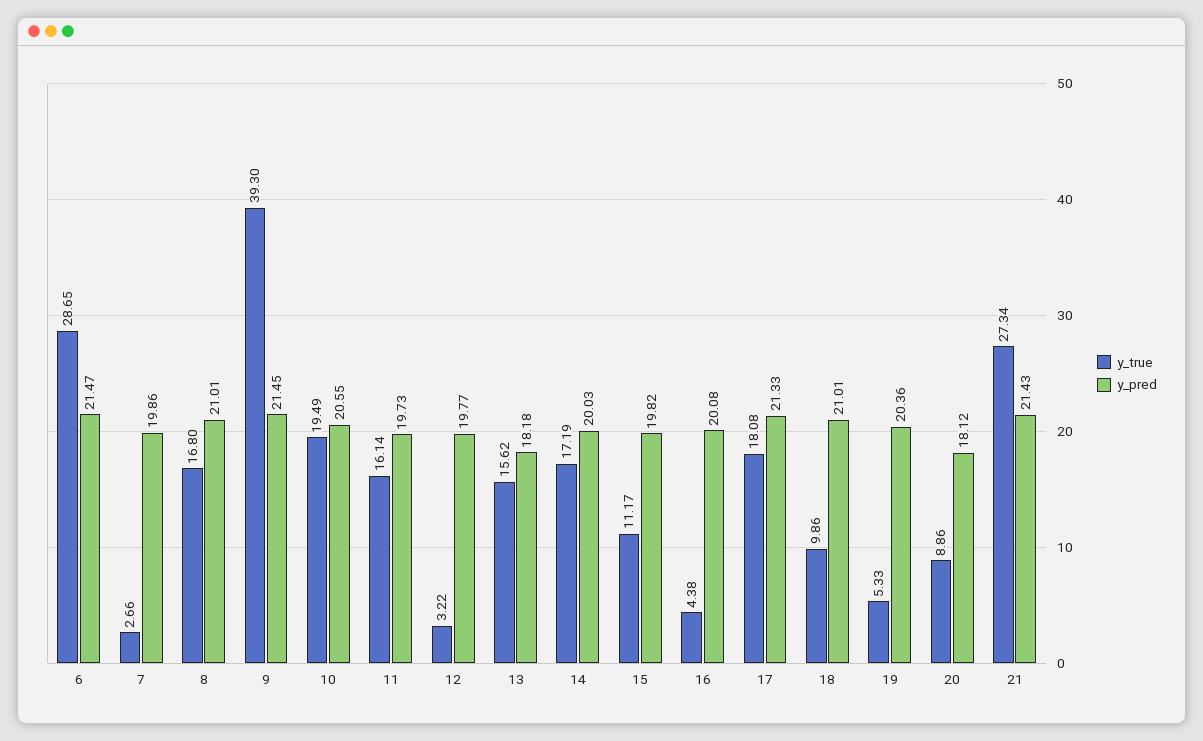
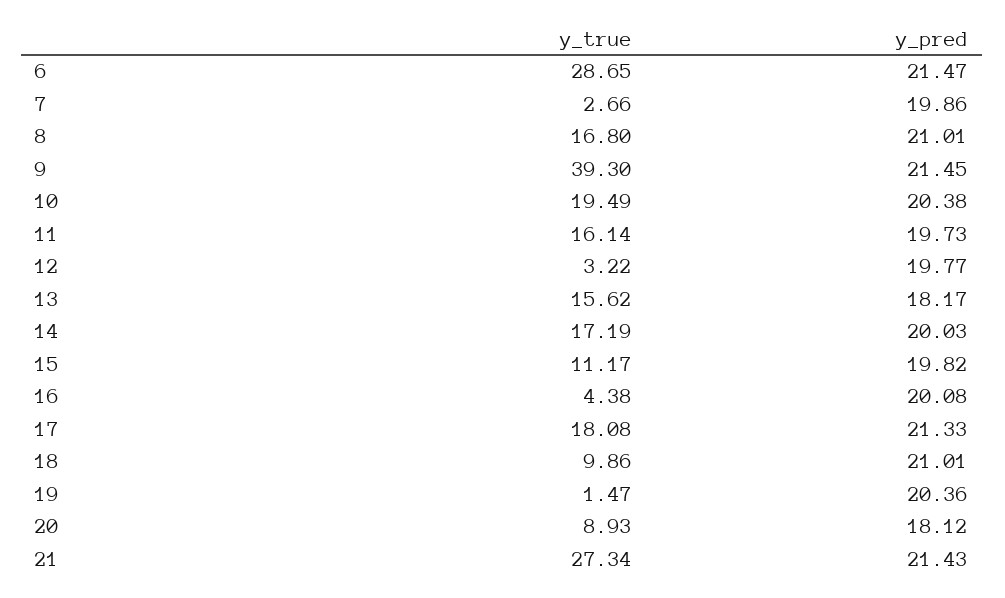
  {
    "y_true": {
      "6": 28.65,
      "7": 2.66,
      "8": 16.8,
      "9": 39.3,
      "10": 19.49,
      "11": 16.14,
      "12": 3.22,
      "13": 15.62,
      "14": 17.19,
      "15": 11.17,
      "16": 4.38,
      "17": 18.08,
      "18": 9.86,
-     "19": 5.33,
+     "19": 1.47,
-     "20": 8.86,
+     "20": 8.93,
      "21": 27.34
    },
    "y_pred": {
      "6": 21.47,
      "7": 19.86,
      "8": 21.01,
      "9": 21.45,
-     "10": 20.55,
+     "10": 20.38,
      "11": 19.73,
      "12": 19.77,
-     "13": 18.18,
+     "13": 18.17,
      "14": 20.03,
      "15": 19.82,
      "16": 20.08,
      "17": 21.33,
      "18": 21.01,
      "19": 20.36,
      "20": 18.12,
      "21": 21.43
    }
  }

